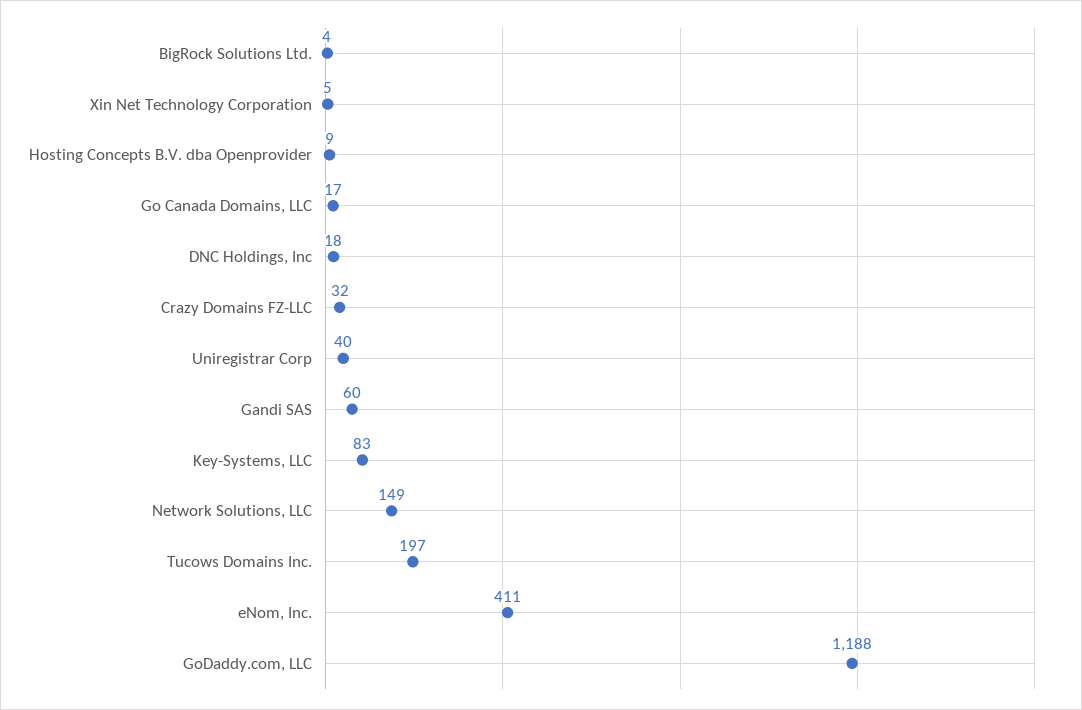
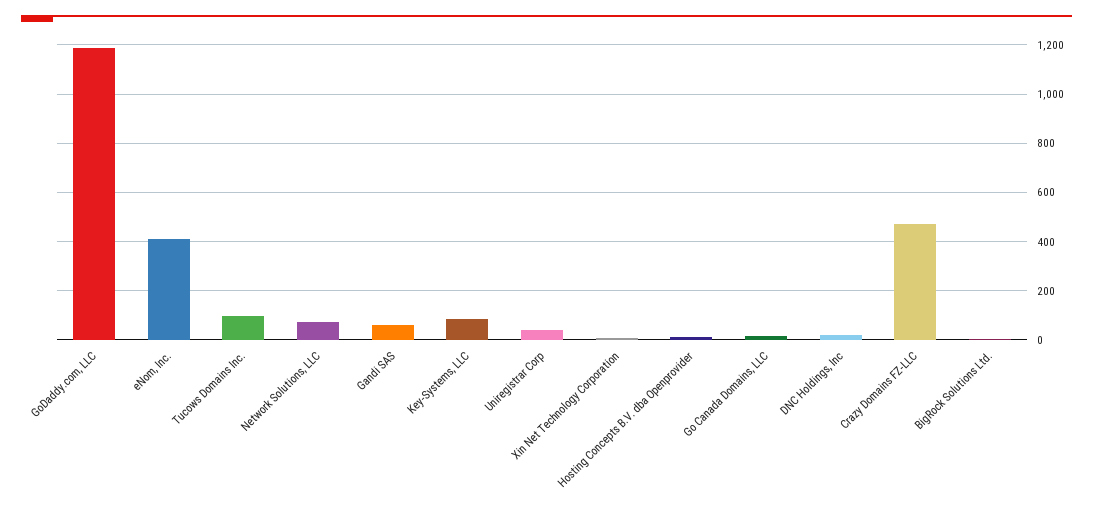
  {
    "BigRock Solutions Ltd.": 4,
    "Xin Net Technology Corporation": 5,
    "Hosting Concepts B.V. dba Openprovider": 9,
    "Go Canada Domains, LLC": 17,
    "DNC Holdings, Inc": 18,
-   "Crazy Domains FZ-LLC": 32,
+   "Crazy Domains FZ-LLC": 475,
    "Uniregistrar Corp": 40,
    "Gandi SAS": 60,
    "Key-Systems, LLC": 83,
-   "Network Solutions, LLC": 149,
+   "Network Solutions, LLC": 75,
-   "Tucows Domains Inc.": 197,
+   "Tucows Domains Inc.": 100,
    "eNom, Inc.": 411,
    "GoDaddy.com, LLC": 1188
  }

